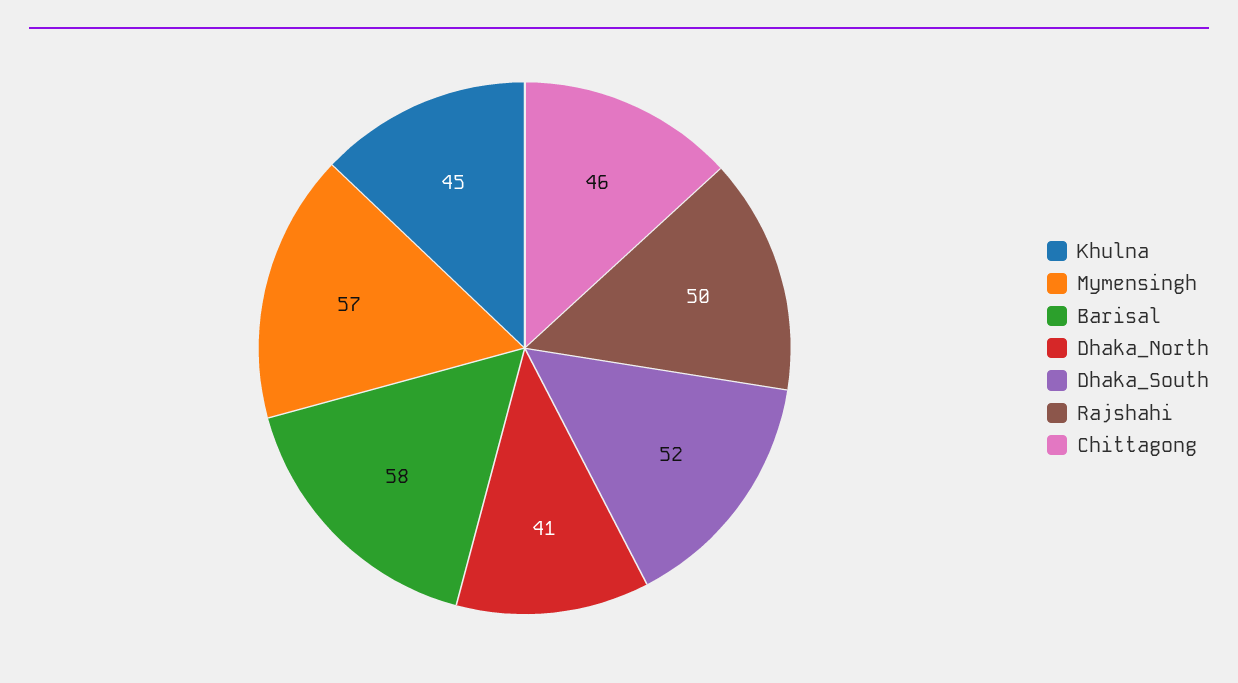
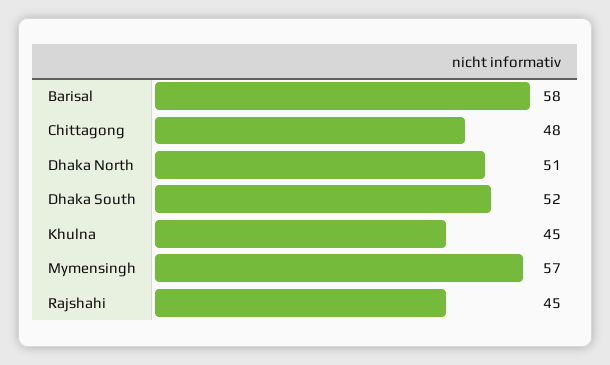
  {
    "Khulna": 45,
    "Mymensingh": 57,
    "Barisal": 58,
-   "Dhaka_North": 41,
+   "Dhaka_North": 51,
    "Dhaka_South": 52,
-   "Rajshahi": 50,
+   "Rajshahi": 45,
-   "Chittagong": 46
+   "Chittagong": 48
  }

